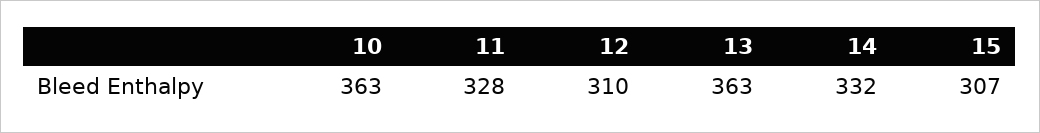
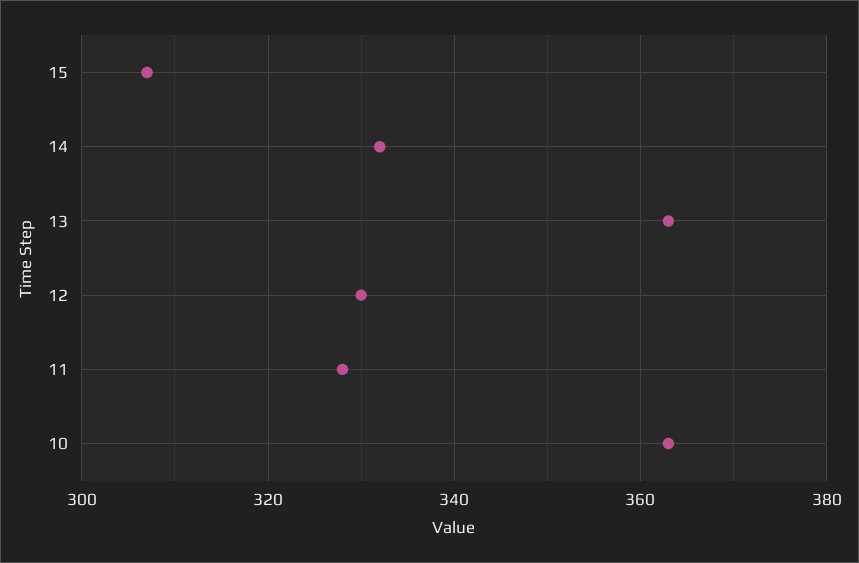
  {
    "10": 363,
    "11": 328,
-   "12": 310,
+   "12": 330,
    "13": 363,
    "14": 332,
    "15": 307
  }

